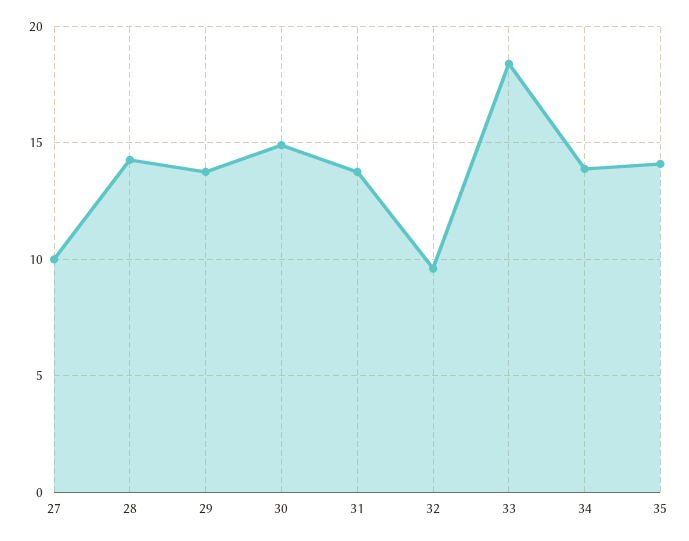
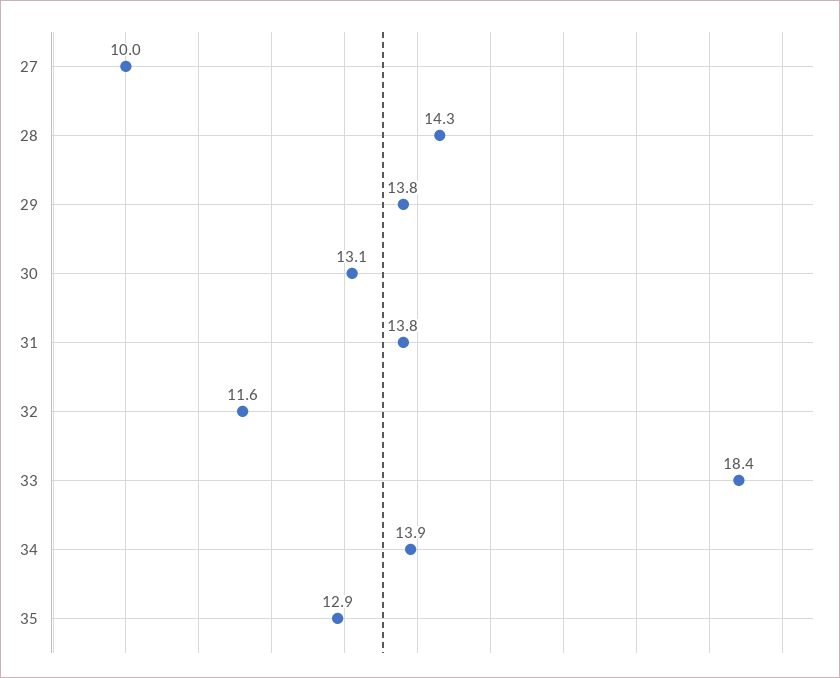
  {
    "27": 10,
    "28": 14.3,
    "29": 13.8,
-   "30": 15,
+   "30": 13.1,
    "31": 13.8,
-   "32": 9.5,
+   "32": 11.6,
    "33": 18.4,
    "34": 13.9,
-   "35": 14
+   "35": 12.9
  }

